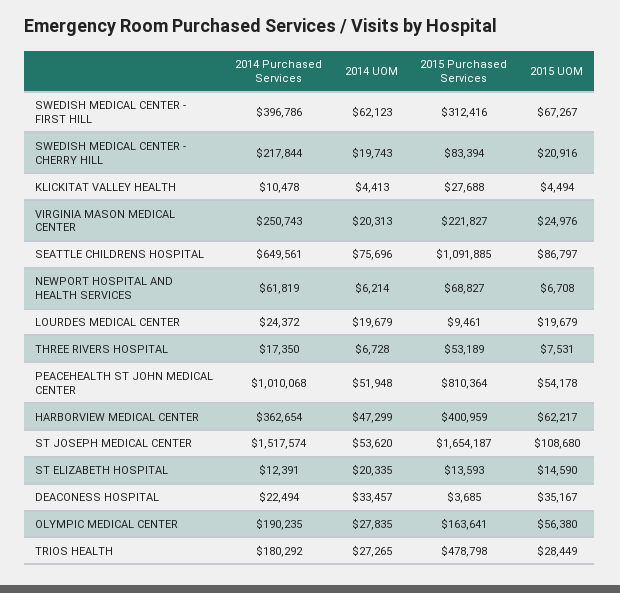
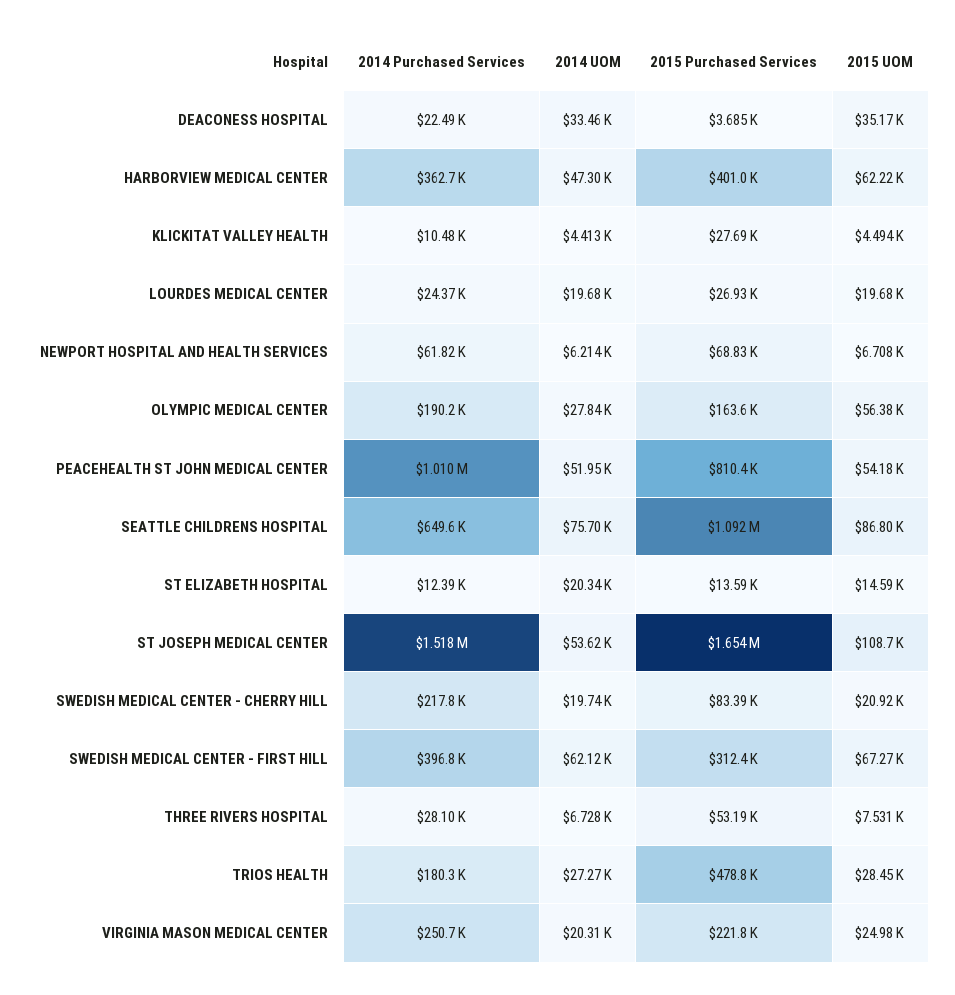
  {
    "2014 Purchased Services": {
      "SWEDISH MEDICAL CENTER - FIRST HILL": 396786,
      "SWEDISH MEDICAL CENTER - CHERRY HILL": 217844,
      "KLICKITAT VALLEY HEALTH": 10478,
      "VIRGINIA MASON MEDICAL CENTER": 250743,
      "SEATTLE CHILDRENS HOSPITAL": 649561,
      "NEWPORT HOSPITAL AND HEALTH SERVICES": 61819,
      "LOURDES MEDICAL CENTER": 24372,
-     "THREE RIVERS HOSPITAL": 17350,
+     "THREE RIVERS HOSPITAL": 28100,
      "PEACEHEALTH ST JOHN MEDICAL CENTER": 1010068,
      "HARBORVIEW MEDICAL CENTER": 362654,
      "ST JOSEPH MEDICAL CENTER": 1517574,
      "ST ELIZABETH HOSPITAL": 12391,
      "DEACONESS HOSPITAL": 22494,
      "OLYMPIC MEDICAL CENTER": 190235,
      "TRIOS HEALTH": 180292
    },
    "2014 UOM": {
      "SWEDISH MEDICAL CENTER - FIRST HILL": 62123,
      "SWEDISH MEDICAL CENTER - CHERRY HILL": 19743,
      "KLICKITAT VALLEY HEALTH": 4413,
      "VIRGINIA MASON MEDICAL CENTER": 20313,
      "SEATTLE CHILDRENS HOSPITAL": 75696,
      "NEWPORT HOSPITAL AND HEALTH SERVICES": 6214,
      "LOURDES MEDICAL CENTER": 19679,
      "THREE RIVERS HOSPITAL": 6728,
      "PEACEHEALTH ST JOHN MEDICAL CENTER": 51948,
      "HARBORVIEW MEDICAL CENTER": 47299,
      "ST JOSEPH MEDICAL CENTER": 53620,
      "ST ELIZABETH HOSPITAL": 20335,
      "DEACONESS HOSPITAL": 33457,
      "OLYMPIC MEDICAL CENTER": 27835,
      "TRIOS HEALTH": 27265
    },
    "2015 Purchased Services": {
      "SWEDISH MEDICAL CENTER - FIRST HILL": 312416,
      "SWEDISH MEDICAL CENTER - CHERRY HILL": 83394,
      "KLICKITAT VALLEY HEALTH": 27688,
      "VIRGINIA MASON MEDICAL CENTER": 221827,
      "SEATTLE CHILDRENS HOSPITAL": 1091885,
      "NEWPORT HOSPITAL AND HEALTH SERVICES": 68827,
-     "LOURDES MEDICAL CENTER": 9461,
+     "LOURDES MEDICAL CENTER": 26930,
      "THREE RIVERS HOSPITAL": 53189,
      "PEACEHEALTH ST JOHN MEDICAL CENTER": 810364,
      "HARBORVIEW MEDICAL CENTER": 400959,
      "ST JOSEPH MEDICAL CENTER": 1654187,
      "ST ELIZABETH HOSPITAL": 13593,
      "DEACONESS HOSPITAL": 3685,
      "OLYMPIC MEDICAL CENTER": 163641,
      "TRIOS HEALTH": 478798
    },
    "2015 UOM": {
      "SWEDISH MEDICAL CENTER - FIRST HILL": 67267,
      "SWEDISH MEDICAL CENTER - CHERRY HILL": 20916,
      "KLICKITAT VALLEY HEALTH": 4494,
      "VIRGINIA MASON MEDICAL CENTER": 24976,
      "SEATTLE CHILDRENS HOSPITAL": 86797,
      "NEWPORT HOSPITAL AND HEALTH SERVICES": 6708,
      "LOURDES MEDICAL CENTER": 19679,
      "THREE RIVERS HOSPITAL": 7531,
      "PEACEHEALTH ST JOHN MEDICAL CENTER": 54178,
      "HARBORVIEW MEDICAL CENTER": 62217,
      "ST JOSEPH MEDICAL CENTER": 108680,
      "ST ELIZABETH HOSPITAL": 14590,
      "DEACONESS HOSPITAL": 35167,
      "OLYMPIC MEDICAL CENTER": 56380,
      "TRIOS HEALTH": 28449
    }
  }

